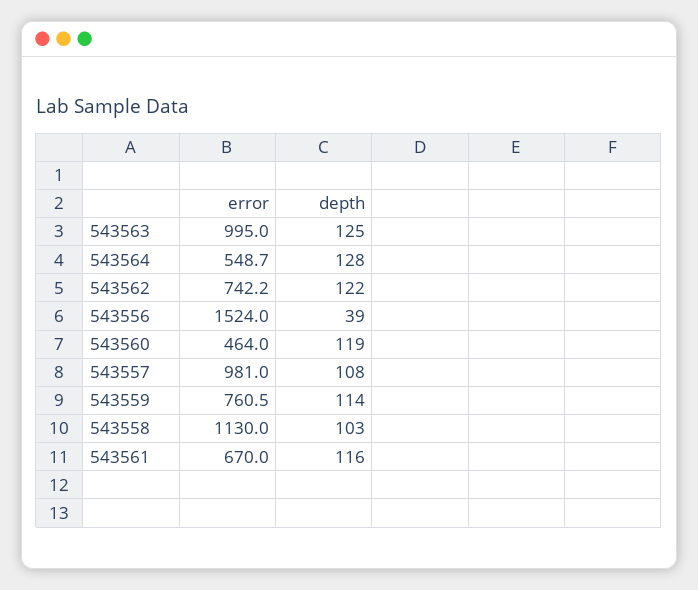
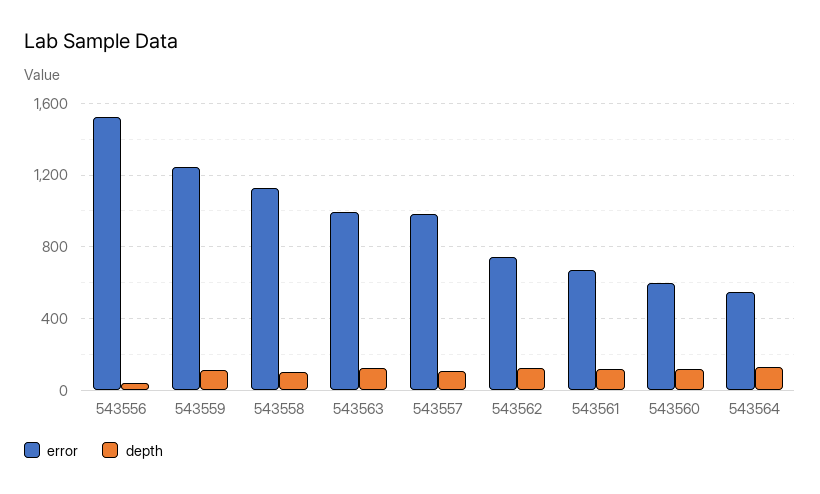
  {
    "error": {
      "543563": 995,
      "543564": 548.7,
      "543562": 742.2,
      "543556": 1524,
-     "543560": 464,
+     "543560": 600,
      "543557": 981,
-     "543559": 760.5,
+     "543559": 1250,
      "543558": 1130,
      "543561": 670
    },
    "depth": {
      "543563": 125,
      "543564": 128,
      "543562": 122,
      "543556": 39,
      "543560": 119,
      "543557": 108,
      "543559": 114,
      "543558": 103,
      "543561": 116
    }
  }

